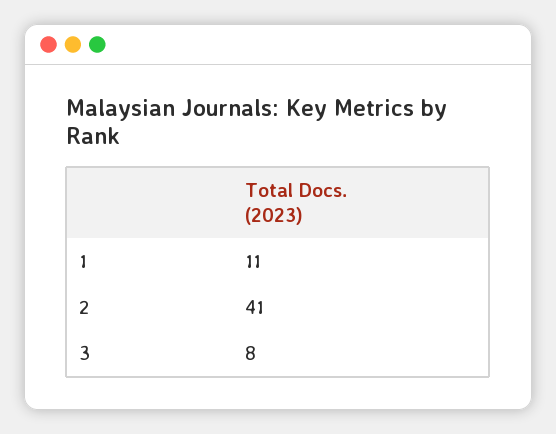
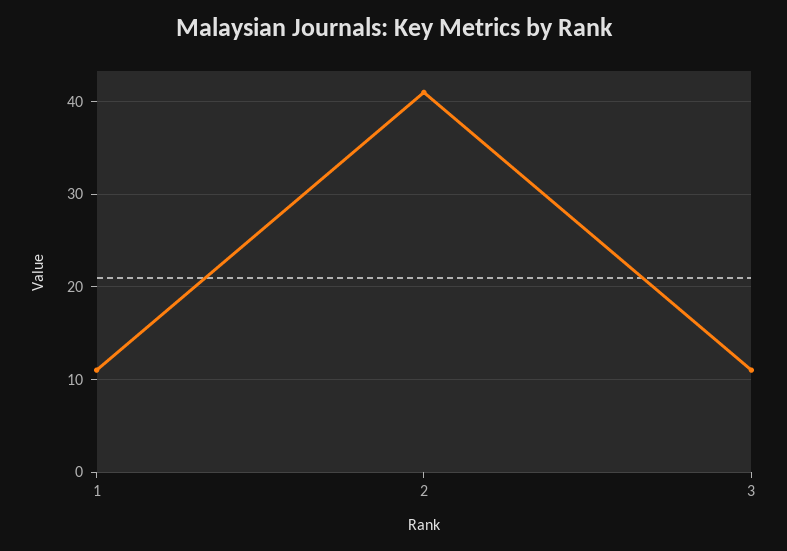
  {
    "1": 11,
    "2": 41,
-   "3": 8
+   "3": 11
  }

